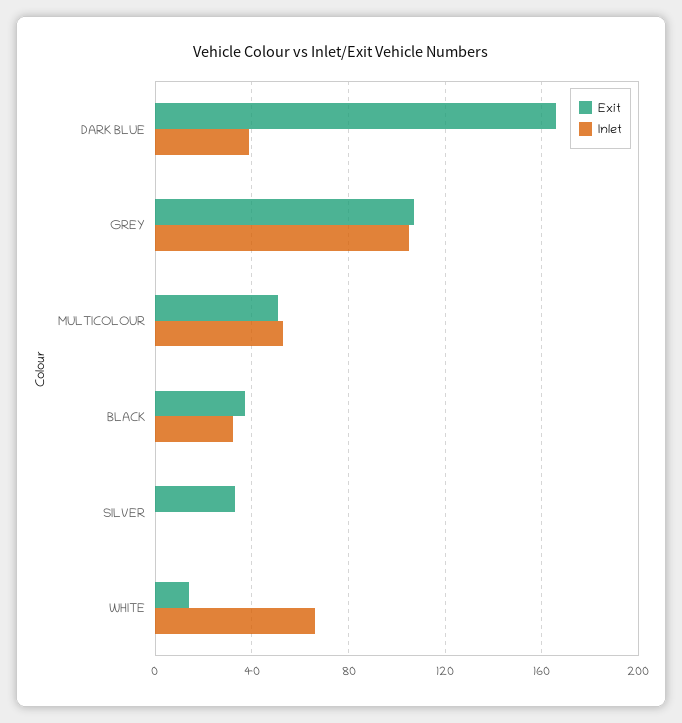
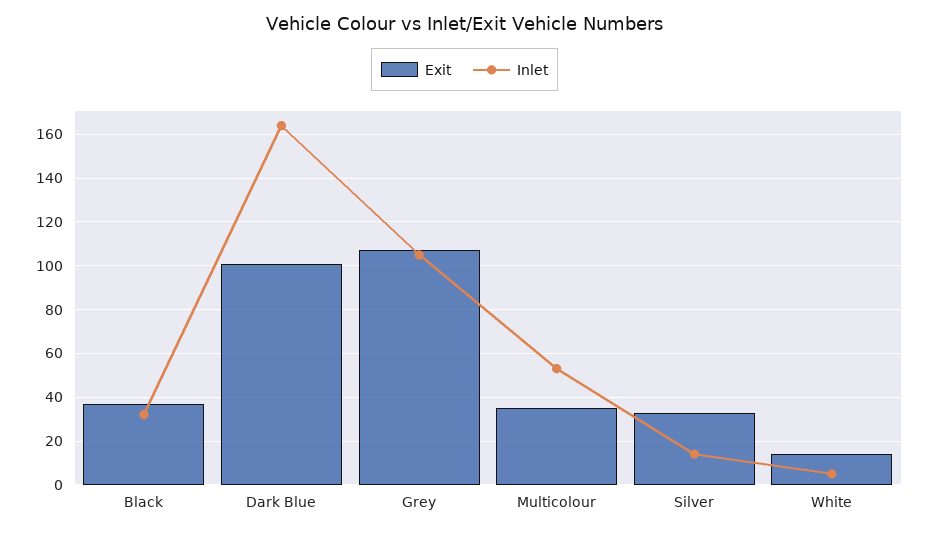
  {
    "Exit": {
-     "DARK BLUE": 165,
+     "DARK BLUE": 100,
      "GREY": 105,
-     "MULTICOLOUR": 50,
+     "MULTICOLOUR": 35,
      "BLACK": 35,
      "SILVER": 35,
      "WHITE": 15
    },
    "Inlet": {
-     "DARK BLUE": 40,
+     "DARK BLUE": 165,
      "GREY": 105,
      "MULTICOLOUR": 55,
      "BLACK": 30,
-     "SILVER": 0,
+     "SILVER": 15,
-     "WHITE": 65
+     "WHITE": 5
    }
  }

